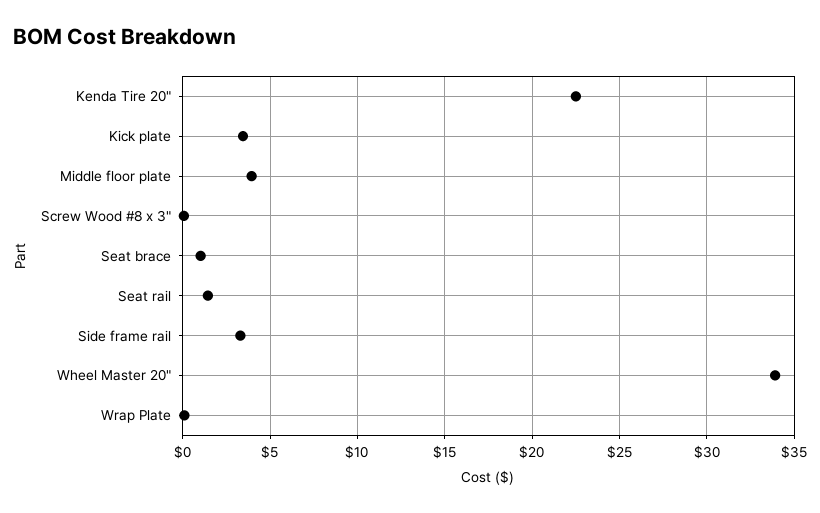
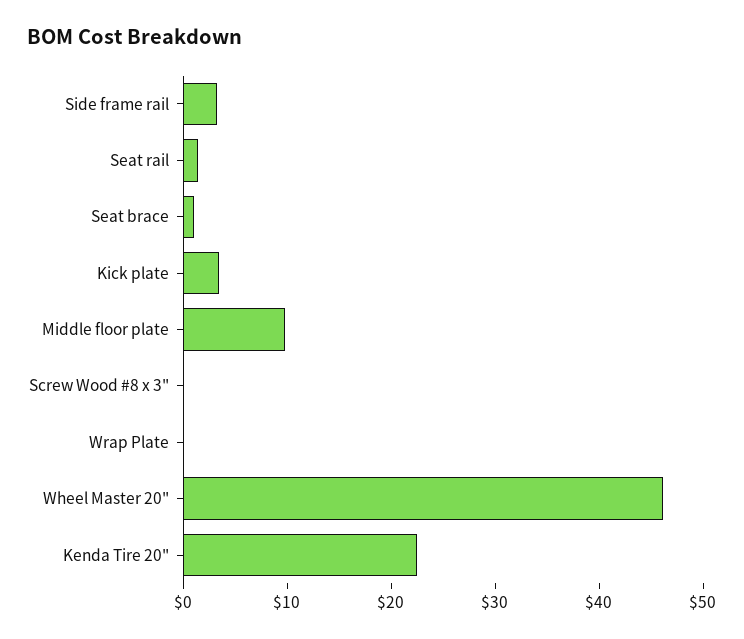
  {
    "Kenda Tire 20\"": 22.5,
    "Kick plate": 3.5,
-   "Middle floor plate": 4,
+   "Middle floor plate": 10,
    "Screw Wood #8 x 3\"": 0,
    "Seat brace": 1,
    "Seat rail": 1.5,
    "Side frame rail": 3.5,
-   "Wheel Master 20\"": 34,
+   "Wheel Master 20\"": 46,
    "Wrap Plate": 0
  }

